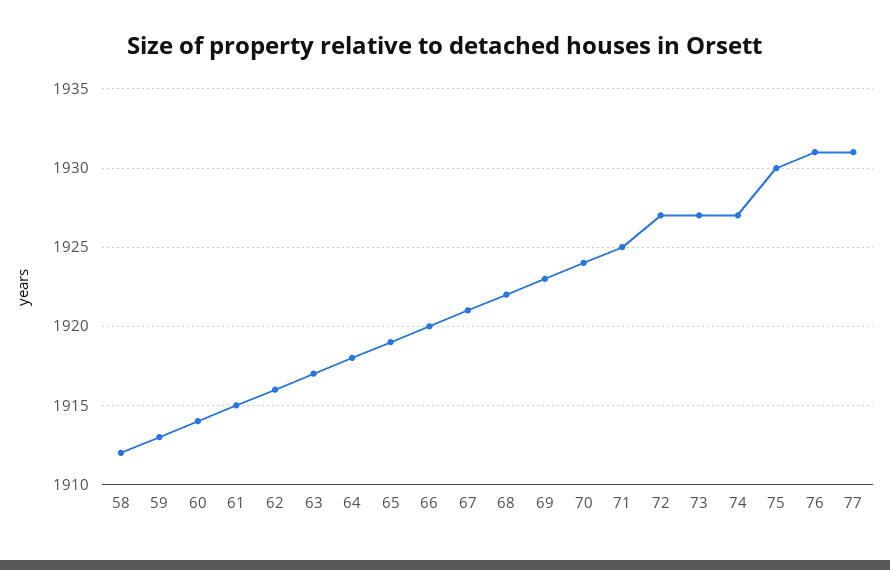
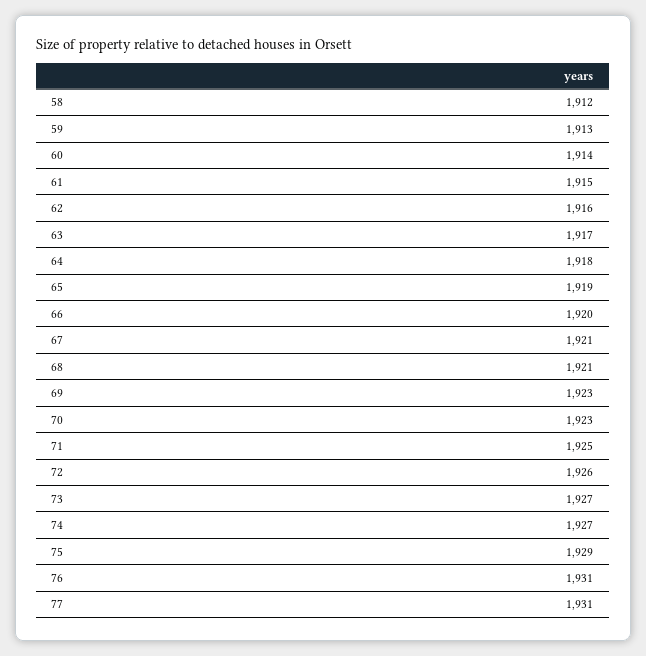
  {
    "58": 1912,
    "59": 1913,
    "60": 1914,
    "61": 1915,
    "62": 1916,
    "63": 1917,
    "64": 1918,
    "65": 1919,
    "66": 1920,
    "67": 1921,
-   "68": 1922,
+   "68": 1921,
    "69": 1923,
-   "70": 1924,
+   "70": 1923,
    "71": 1925,
-   "72": 1927,
+   "72": 1926,
    "73": 1927,
    "74": 1927,
-   "75": 1930,
+   "75": 1929,
    "76": 1931,
    "77": 1931
  }

